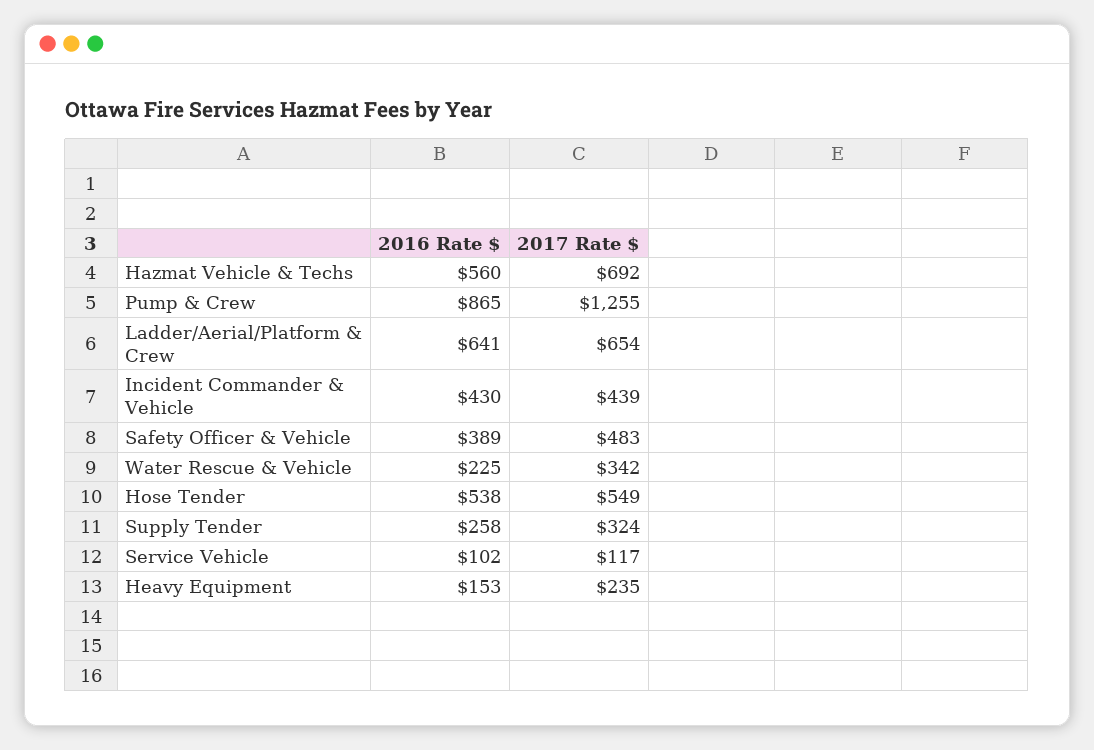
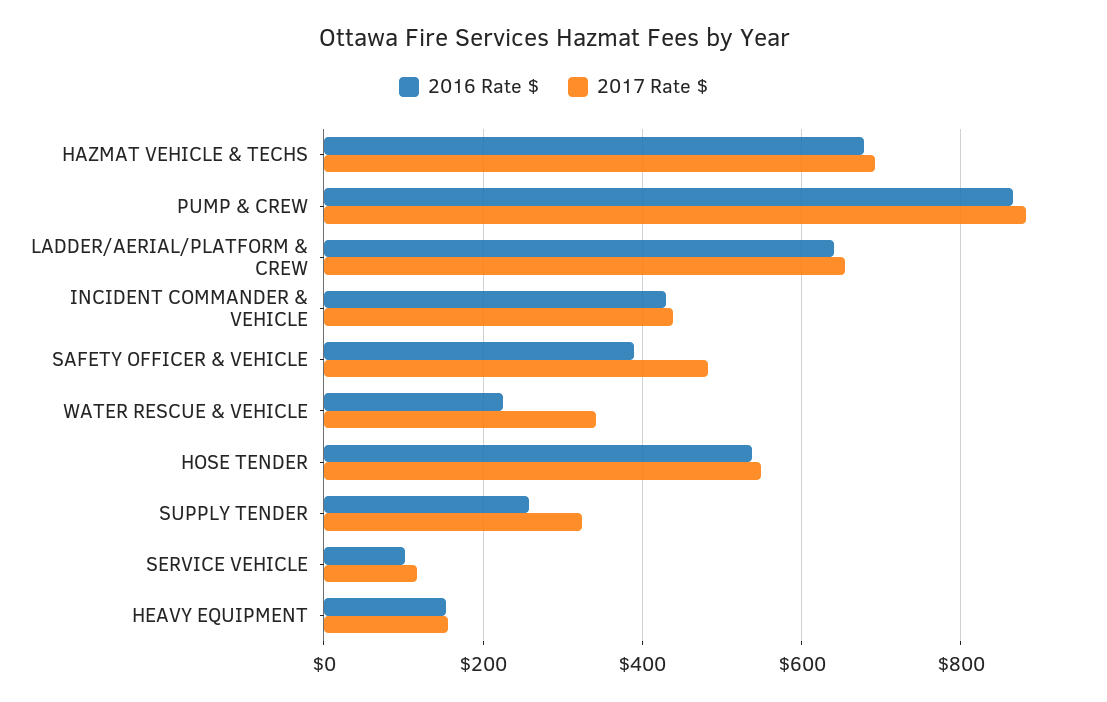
  {
    "2016 Rate $": {
-     "Hazmat Vehicle & Techs": 560,
+     "Hazmat Vehicle & Techs": 680,
      "Pump & Crew": 865,
      "Ladder/Aerial/Platform & Crew": 641,
      "Incident Commander & Vehicle": 430,
      "Safety Officer & Vehicle": 389,
      "Water Rescue & Vehicle": 225,
      "Hose Tender": 538,
      "Supply Tender": 258,
      "Service Vehicle": 102,
      "Heavy Equipment": 153
    },
    "2017 Rate $": {
      "Hazmat Vehicle & Techs": 692,
-     "Pump & Crew": 1255,
+     "Pump & Crew": 880,
      "Ladder/Aerial/Platform & Crew": 654,
      "Incident Commander & Vehicle": 439,
      "Safety Officer & Vehicle": 483,
      "Water Rescue & Vehicle": 342,
      "Hose Tender": 549,
      "Supply Tender": 324,
      "Service Vehicle": 117,
-     "Heavy Equipment": 235
+     "Heavy Equipment": 160
    }
  }

